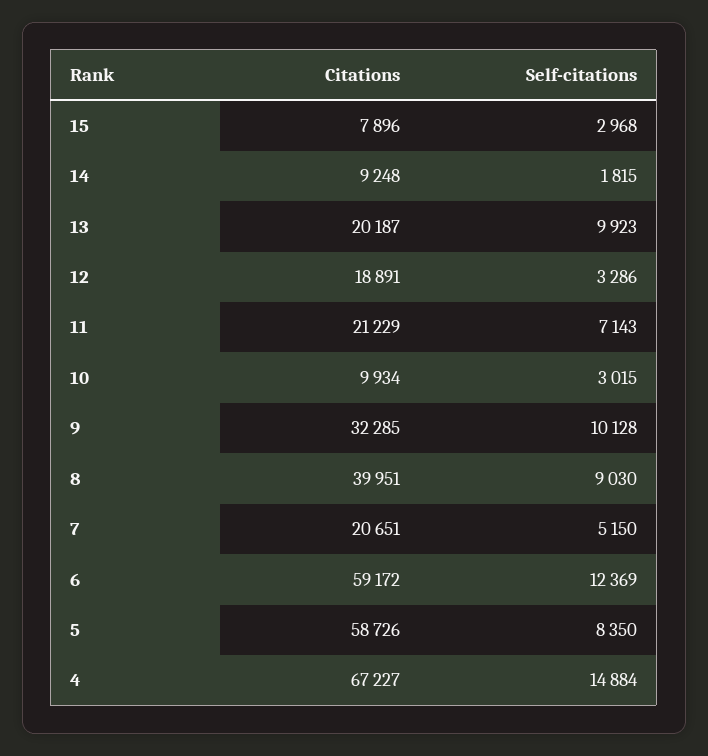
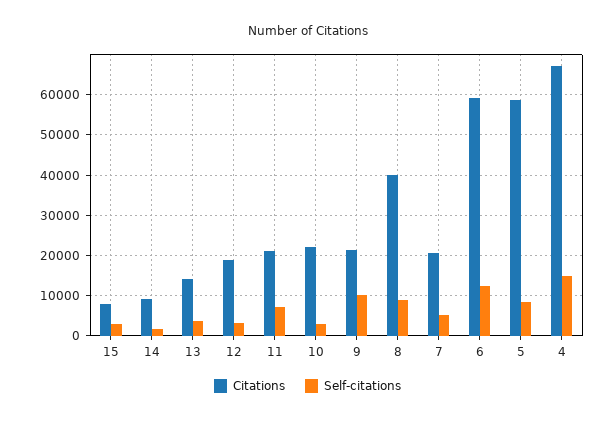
  {
    "Citations": {
      "15": 7896,
      "14": 9248,
-     "13": 20187,
+     "13": 14000,
      "12": 18891,
      "11": 21229,
-     "10": 9934,
+     "10": 22000,
-     "9": 32285,
+     "9": 22000,
      "8": 39951,
      "7": 20651,
      "6": 59172,
      "5": 58726,
      "4": 67227
    },
    "Self-citations": {
      "15": 2968,
      "14": 1815,
-     "13": 9923,
+     "13": 4000,
      "12": 3286,
      "11": 7143,
      "10": 3015,
      "9": 10128,
      "8": 9030,
      "7": 5150,
      "6": 12369,
      "5": 8350,
      "4": 14884
    }
  }

